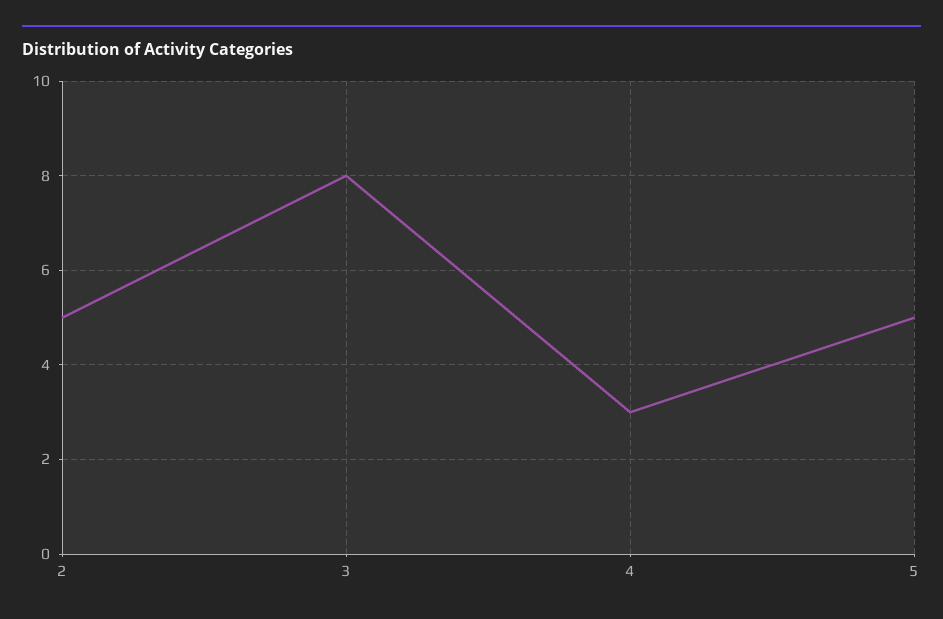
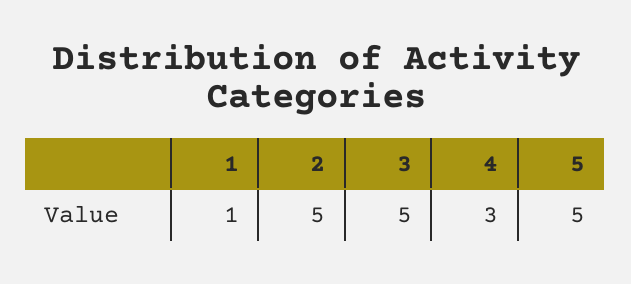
  {
    "2": 5,
-   "3": 8,
+   "3": 5,
    "4": 3,
-   "5": 5
+   "5": 5,
+   "1": 1
  }

